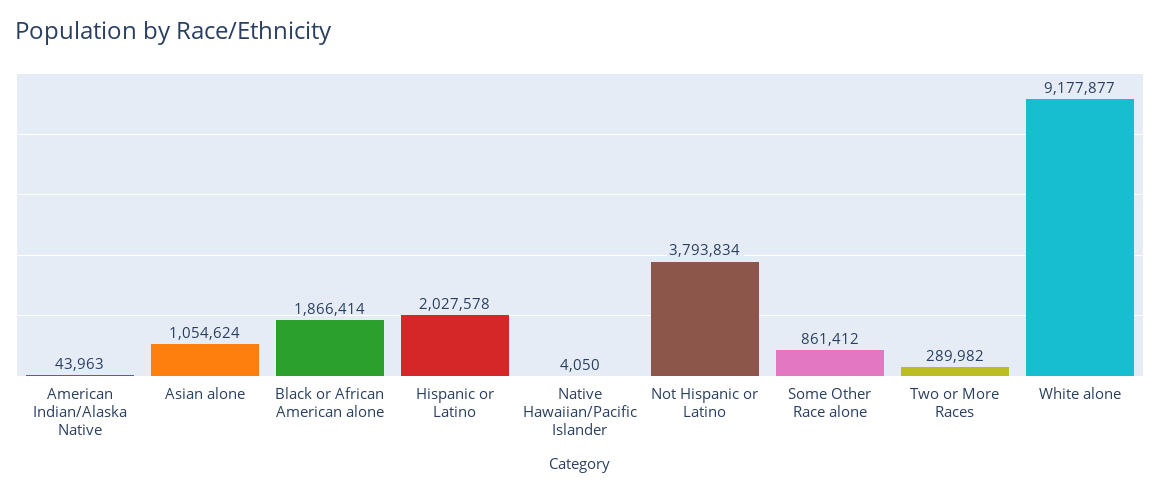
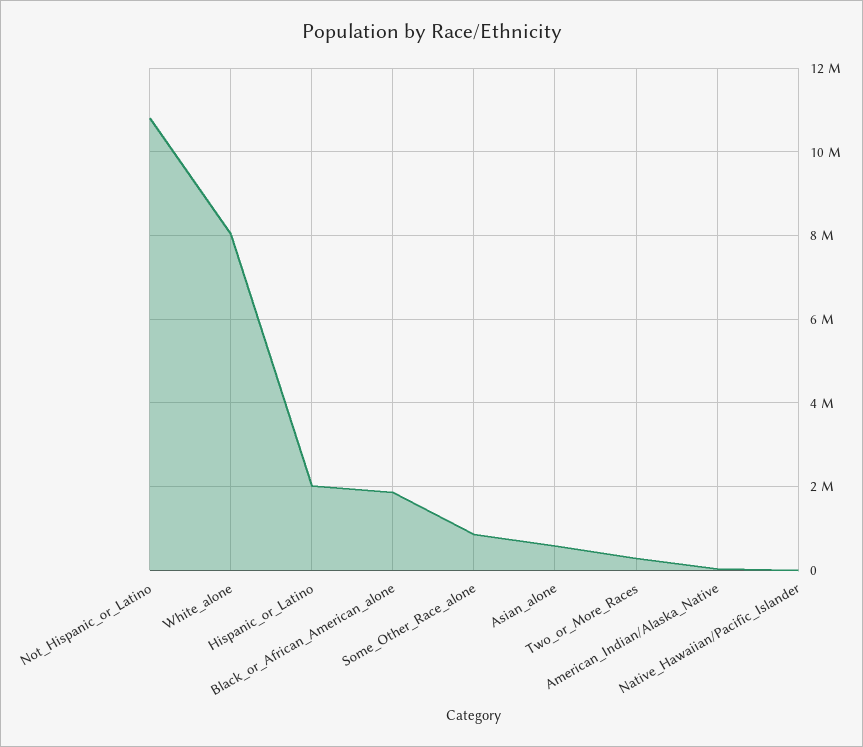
  {
    "American Indian/Alaska Native": 43963,
-   "Asian alone": 1054624,
+   "Asian alone": 600000,
    "Black or African American alone": 1866414,
    "Hispanic or Latino": 2027578,
    "Native Hawaiian/Pacific Islander": 4050,
-   "Not Hispanic or Latino": 3793834,
+   "Not Hispanic or Latino": 10800000,
    "Some Other Race alone": 861412,
    "Two or More Races": 289982,
-   "White alone": 9177877
+   "White alone": 8000000
  }

